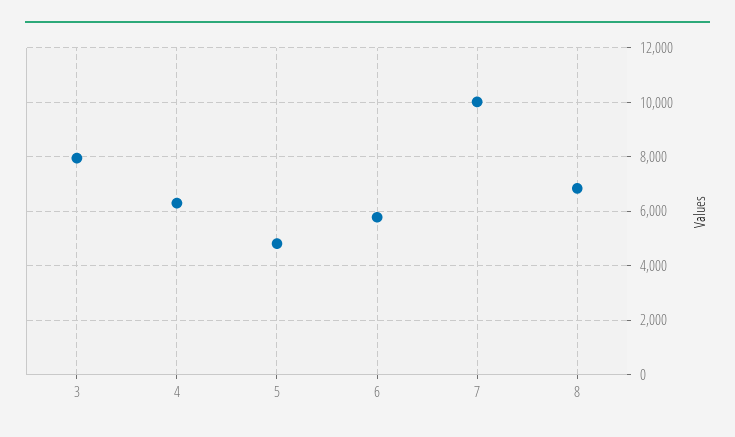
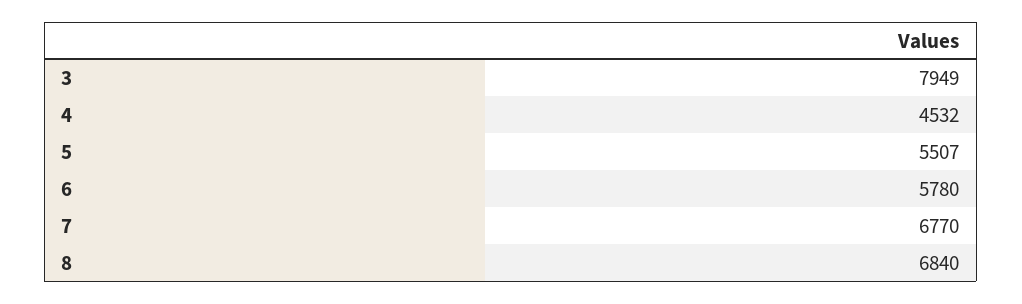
  {
    "3": 7949,
-   "4": 6250,
+   "4": 4532,
-   "5": 4750,
+   "5": 5507,
    "6": 5780,
-   "7": 10000,
+   "7": 6770,
    "8": 6840
  }

